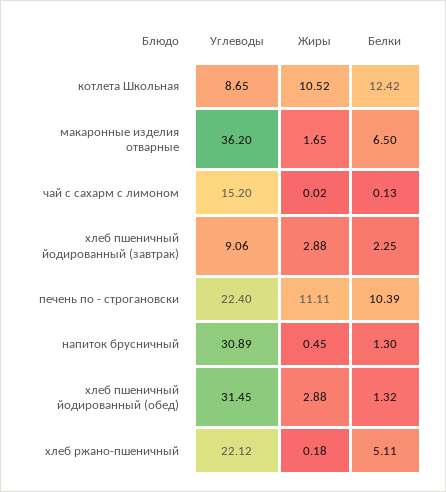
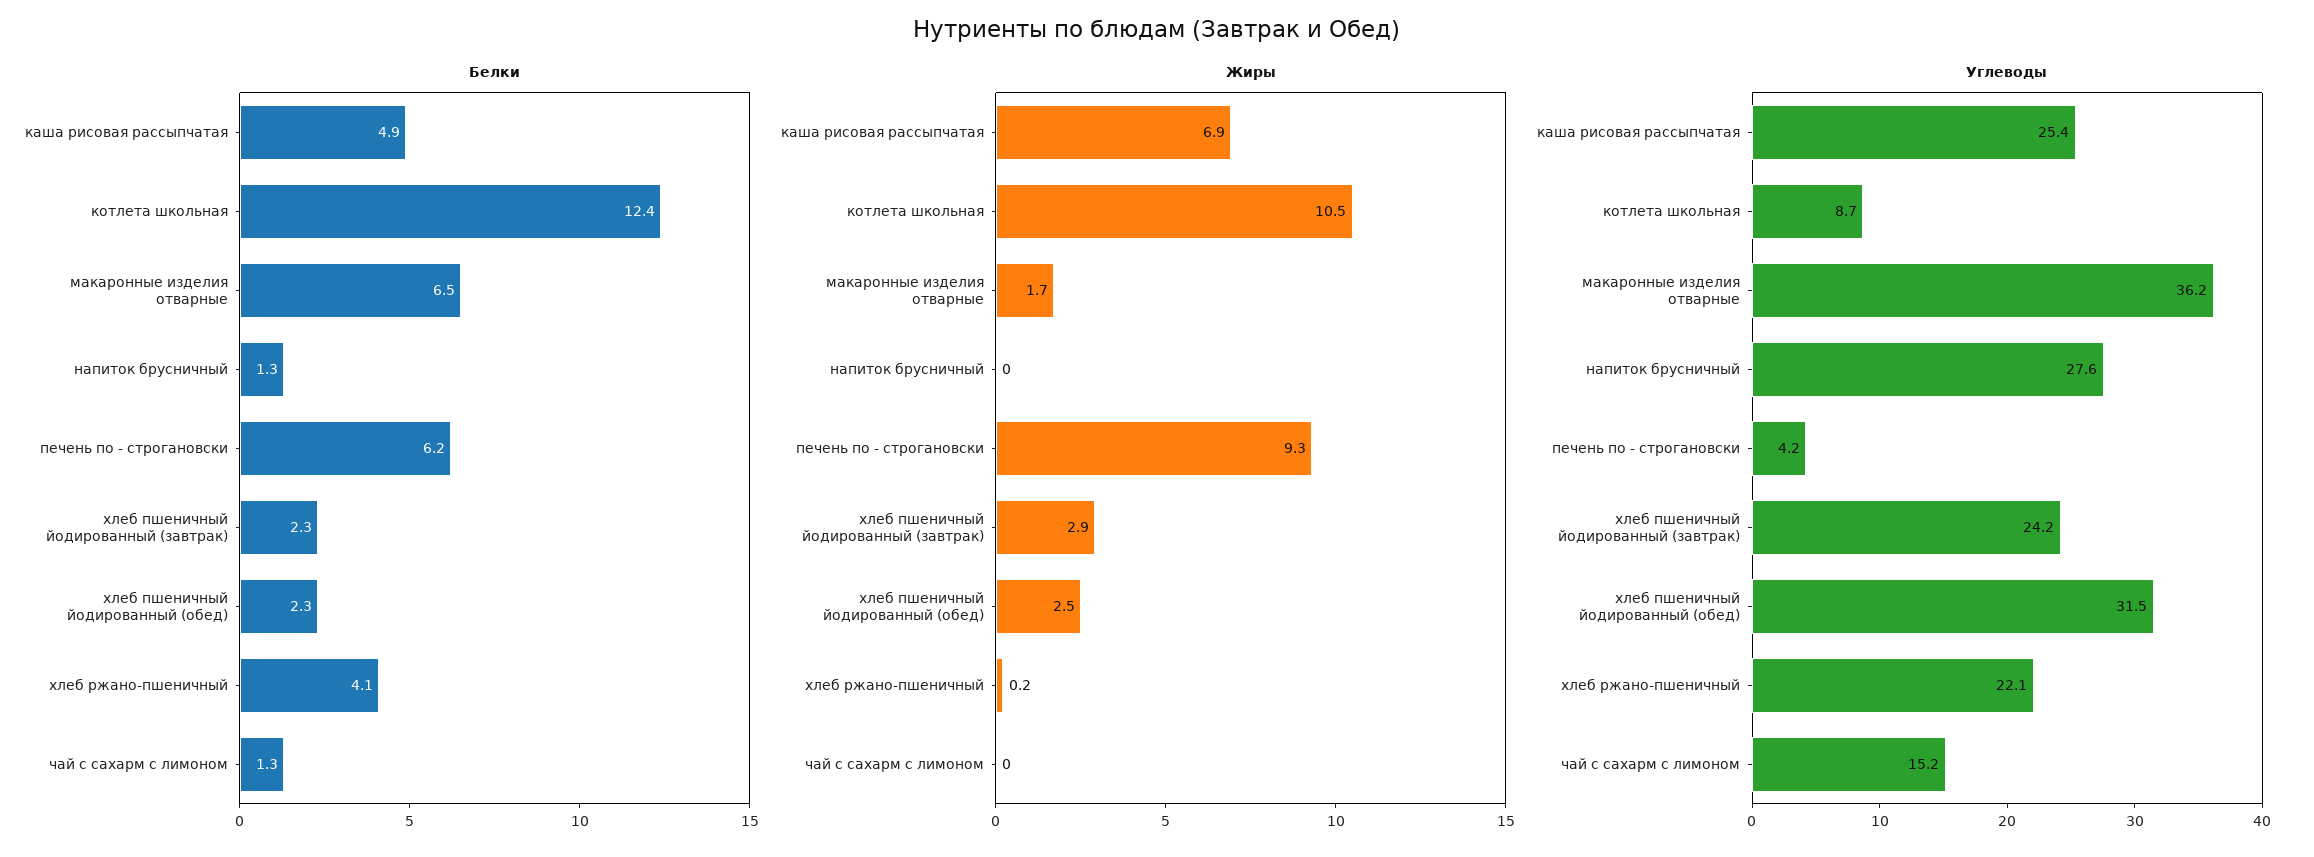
  {
    "Углеводы": {
      "котлета Школьная": 8.65,
      "макаронные изделия отварные": 36.2,
      "чай с сахарм с лимоном": 15.2,
-     "хлеб пшеничный йодированный (завтрак)": 9.06,
+     "хлеб пшеничный йодированный (завтрак)": 24.2,
-     "печень по - строгановски": 22.4,
+     "печень по - строгановски": 4.2,
-     "напиток брусничный": 30.89,
+     "напиток брусничный": 27.6,
      "хлеб пшеничный йодированный (обед)": 31.45,
-     "хлеб ржано-пшеничный": 22.12
+     "хлеб ржано-пшеничный": 22.12,
+     "каша рисовая рассыпчатая": 25.4
    },
    "Жиры": {
      "котлета Школьная": 10.52,
      "макаронные изделия отварные": 1.65,
      "чай с сахарм с лимоном": 0.02,
      "хлеб пшеничный йодированный (завтрак)": 2.88,
-     "печень по - строгановски": 11.11,
+     "печень по - строгановски": 9.3,
-     "напиток брусничный": 0.45,
+     "напиток брусничный": 0,
-     "хлеб пшеничный йодированный (обед)": 2.88,
+     "хлеб пшеничный йодированный (обед)": 2.5,
-     "хлеб ржано-пшеничный": 0.18
+     "хлеб ржано-пшеничный": 0.18,
+     "каша рисовая рассыпчатая": 6.9
    },
    "Белки": {
      "котлета Школьная": 12.42,
      "макаронные изделия отварные": 6.5,
-     "чай с сахарм с лимоном": 0.13,
+     "чай с сахарм с лимоном": 1.3,
      "хлеб пшеничный йодированный (завтрак)": 2.25,
-     "печень по - строгановски": 10.39,
+     "печень по - строгановски": 6.2,
      "напиток брусничный": 1.3,
-     "хлеб пшеничный йодированный (обед)": 1.32,
+     "хлеб пшеничный йодированный (обед)": 2.3,
-     "хлеб ржано-пшеничный": 5.11
+     "хлеб ржано-пшеничный": 4.1,
+     "каша рисовая рассыпчатая": 4.9
    }
  }

